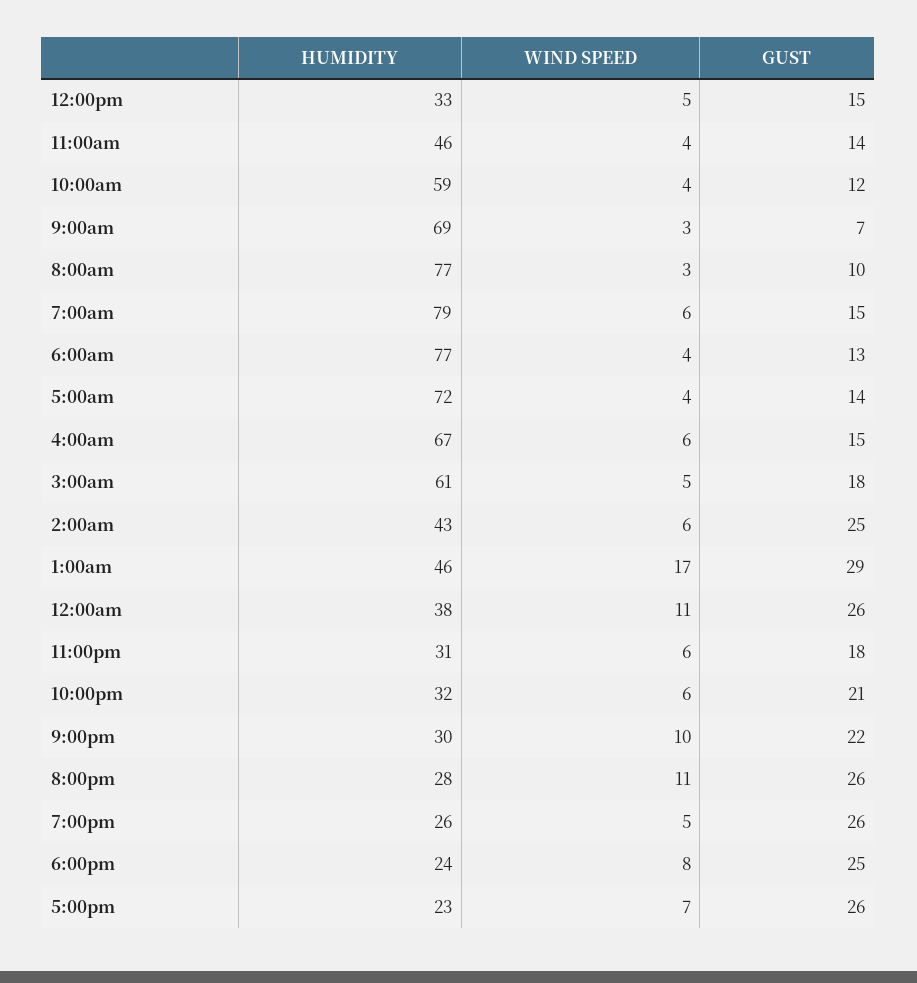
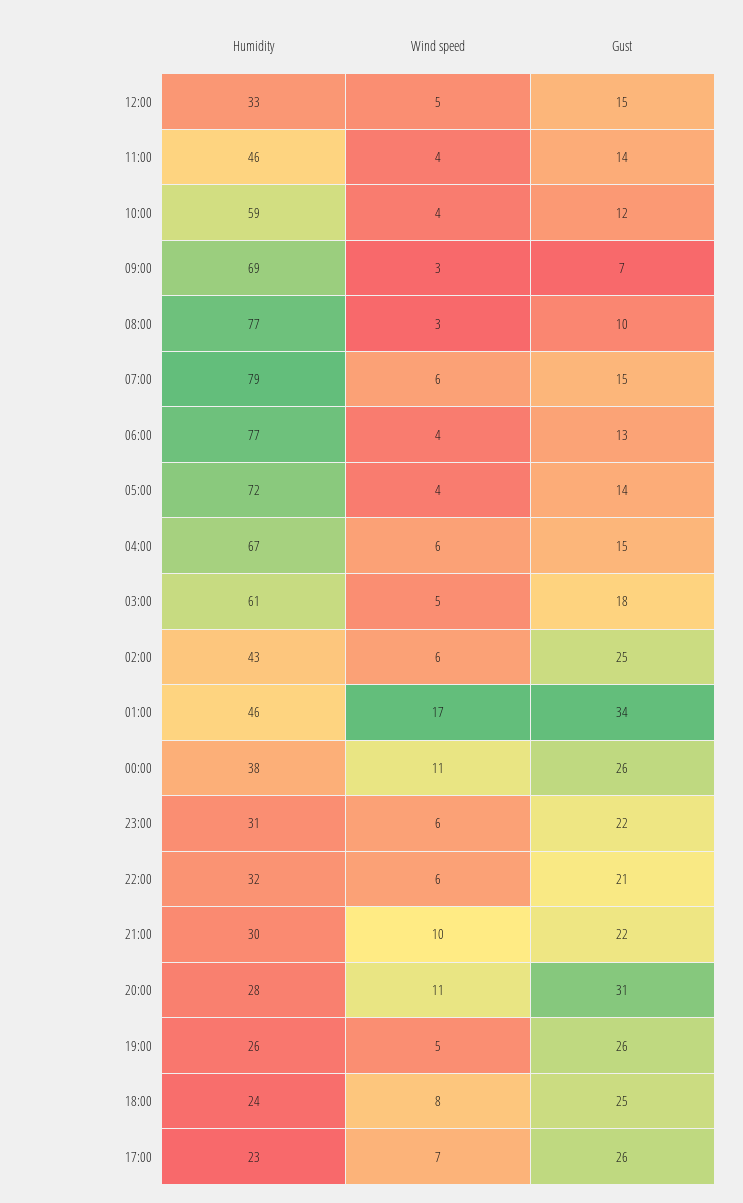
  {
    "HUMIDITY": {
      "12:00pm": 33,
      "11:00am": 46,
      "10:00am": 59,
      "9:00am": 69,
      "8:00am": 77,
      "7:00am": 79,
      "6:00am": 77,
      "5:00am": 72,
      "4:00am": 67,
      "3:00am": 61,
      "2:00am": 43,
      "1:00am": 46,
      "12:00am": 38,
      "11:00pm": 31,
      "10:00pm": 32,
      "9:00pm": 30,
      "8:00pm": 28,
      "7:00pm": 26,
      "6:00pm": 24,
      "5:00pm": 23
    },
    "WIND SPEED": {
      "12:00pm": 5,
      "11:00am": 4,
      "10:00am": 4,
      "9:00am": 3,
      "8:00am": 3,
      "7:00am": 6,
      "6:00am": 4,
      "5:00am": 4,
      "4:00am": 6,
      "3:00am": 5,
      "2:00am": 6,
      "1:00am": 17,
      "12:00am": 11,
      "11:00pm": 6,
      "10:00pm": 6,
      "9:00pm": 10,
      "8:00pm": 11,
      "7:00pm": 5,
      "6:00pm": 8,
      "5:00pm": 7
    },
    "GUST": {
      "12:00pm": 15,
      "11:00am": 14,
      "10:00am": 12,
      "9:00am": 7,
      "8:00am": 10,
      "7:00am": 15,
      "6:00am": 13,
      "5:00am": 14,
      "4:00am": 15,
      "3:00am": 18,
      "2:00am": 25,
-     "1:00am": 29,
+     "1:00am": 34,
      "12:00am": 26,
-     "11:00pm": 18,
+     "11:00pm": 22,
      "10:00pm": 21,
      "9:00pm": 22,
-     "8:00pm": 26,
+     "8:00pm": 31,
      "7:00pm": 26,
      "6:00pm": 25,
      "5:00pm": 26
    }
  }

